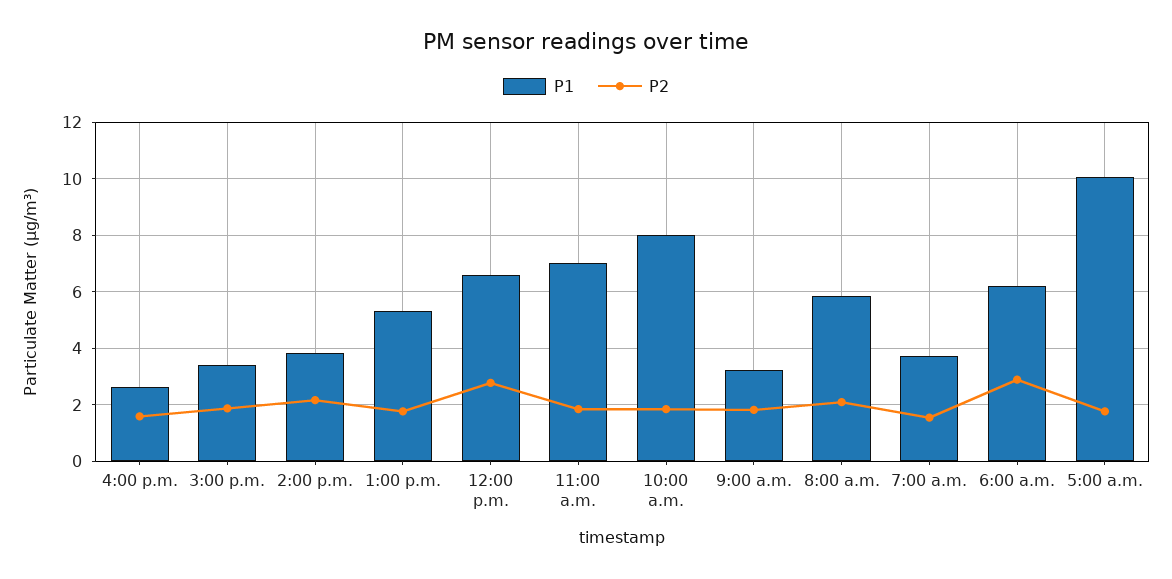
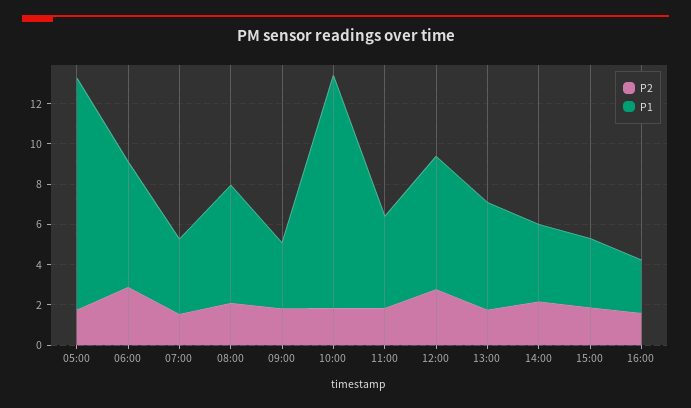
  {
    "P1": {
      "4:00 p.m.": 2.75,
      "3:00 p.m.": 3.5,
      "2:00 p.m.": 3.75,
      "1:00 p.m.": 5.25,
      "12:00 p.m.": 6.5,
-     "11:00 a.m.": 7,
+     "11:00 a.m.": 4.5,
-     "10:00 a.m.": 8,
+     "10:00 a.m.": 11.5,
      "9:00 a.m.": 3.25,
      "8:00 a.m.": 5.75,
      "7:00 a.m.": 3.75,
      "6:00 a.m.": 6.25,
-     "5:00 a.m.": 10
+     "5:00 a.m.": 11.5
    },
    "P2": {
      "4:00 p.m.": 1.5,
      "3:00 p.m.": 2,
      "2:00 p.m.": 2.25,
      "1:00 p.m.": 1.75,
      "12:00 p.m.": 2.75,
      "11:00 a.m.": 1.75,
      "10:00 a.m.": 1.75,
      "9:00 a.m.": 1.75,
      "8:00 a.m.": 2,
      "7:00 a.m.": 1.5,
      "6:00 a.m.": 3,
      "5:00 a.m.": 1.75
    }
  }

